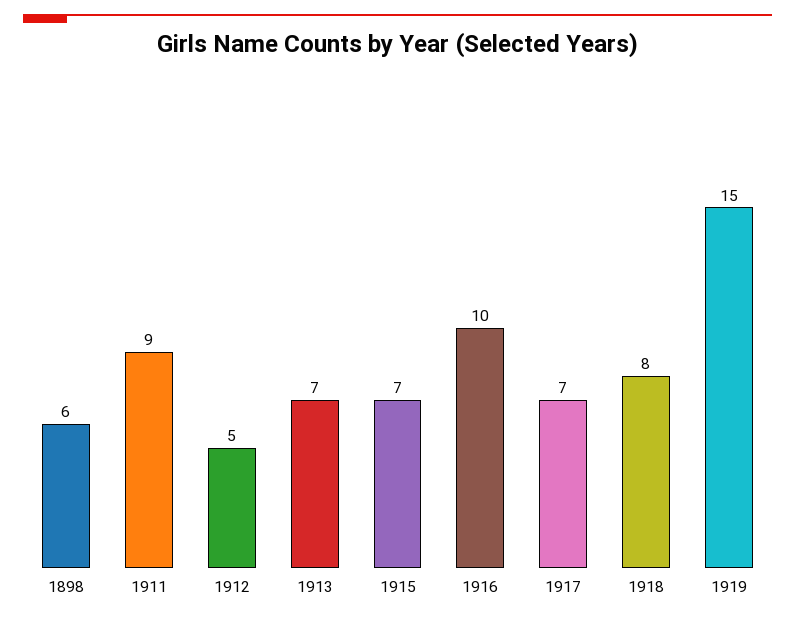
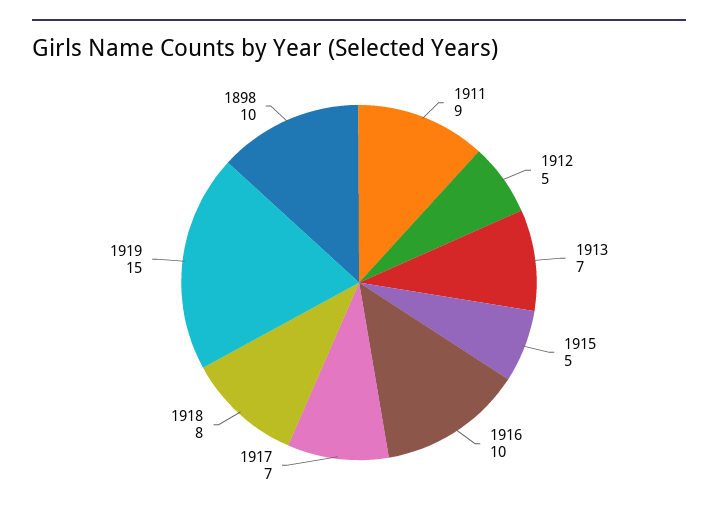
  {
-   "1898": 6,
+   "1898": 10,
    "1911": 9,
    "1912": 5,
    "1913": 7,
-   "1915": 7,
+   "1915": 5,
    "1916": 10,
    "1917": 7,
    "1918": 8,
    "1919": 15
  }

